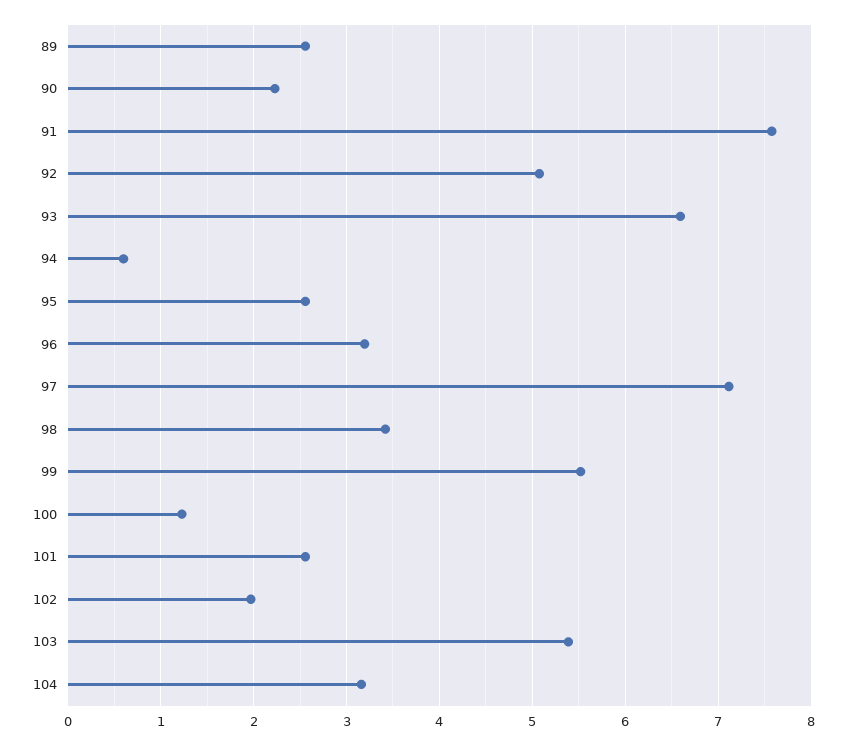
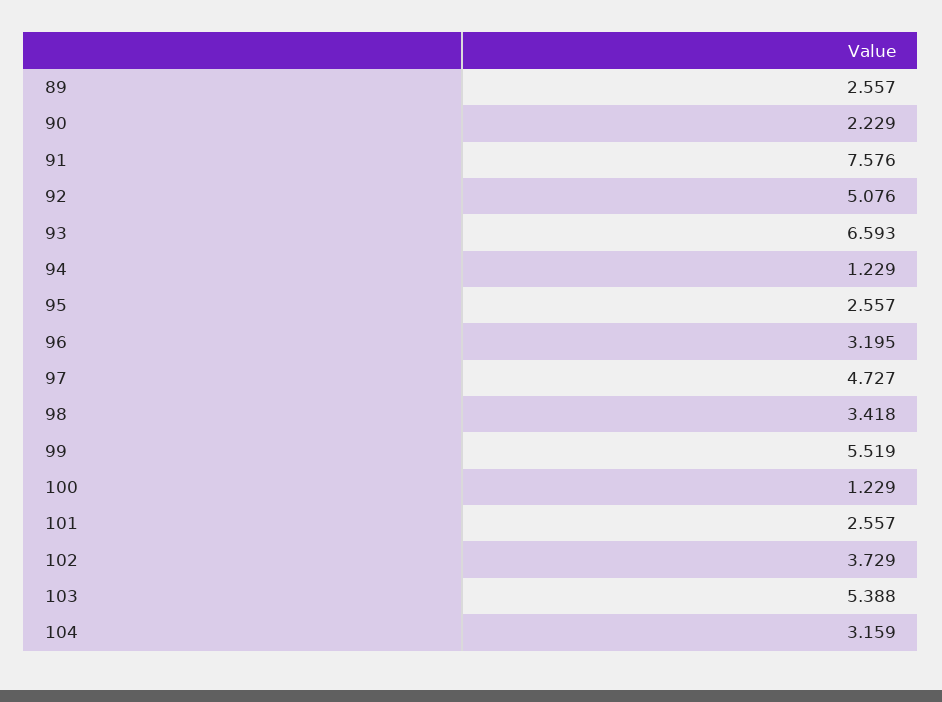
  {
    "89": 2.557,
    "90": 2.229,
    "91": 7.576,
    "92": 5.076,
    "93": 6.593,
-   "94": 0.6,
+   "94": 1.229,
    "95": 2.557,
    "96": 3.195,
-   "97": 7.1,
+   "97": 4.727,
    "98": 3.418,
    "99": 5.519,
    "100": 1.229,
    "101": 2.557,
-   "102": 2,
+   "102": 3.729,
    "103": 5.388,
    "104": 3.159
  }

